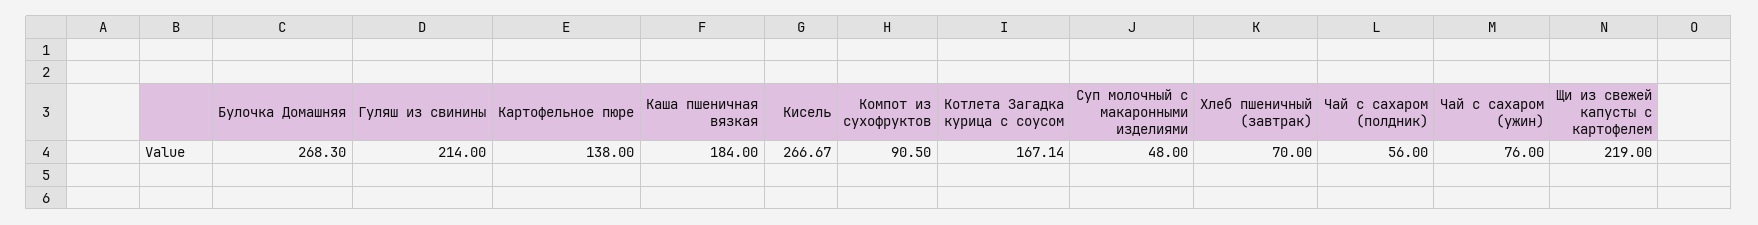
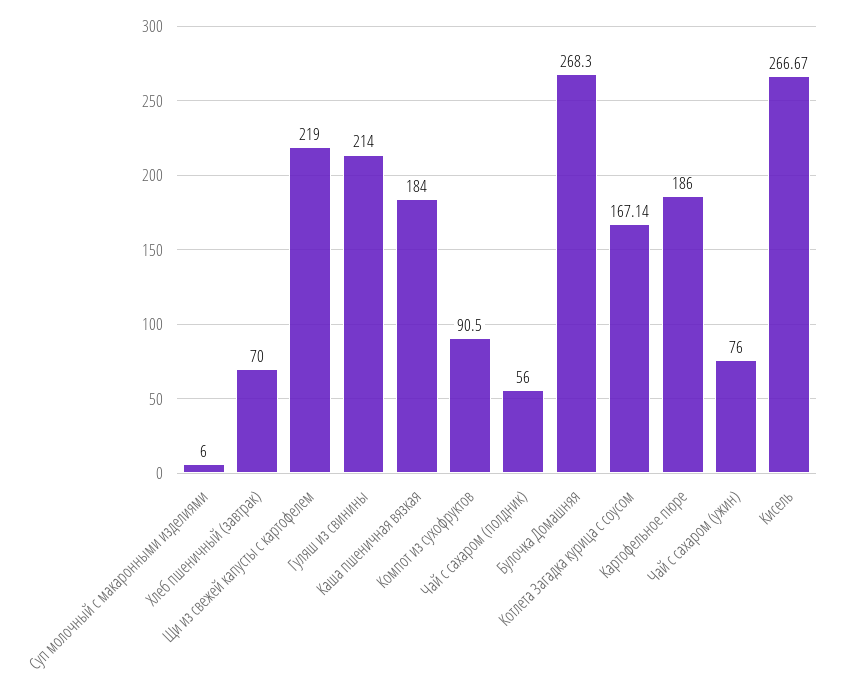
  {
    "Булочка Домашняя": 268.3,
    "Гуляш из свинины": 214,
-   "Картофельное пюре": 138,
+   "Картофельное пюре": 186,
    "Каша пшеничная вязкая": 184,
    "Кисель": 266.67,
    "Компот из сухофруктов": 90.5,
    "Котлета Загадка курица с соусом": 167.14,
-   "Суп молочный с макаронными изделиями": 48,
+   "Суп молочный с макаронными изделиями": 6,
    "Хлеб пшеничный (завтрак)": 70,
    "Чай с сахаром (полдник)": 56,
    "Чай с сахаром (ужин)": 76,
    "Щи из свежей капусты с картофелем": 219
  }

